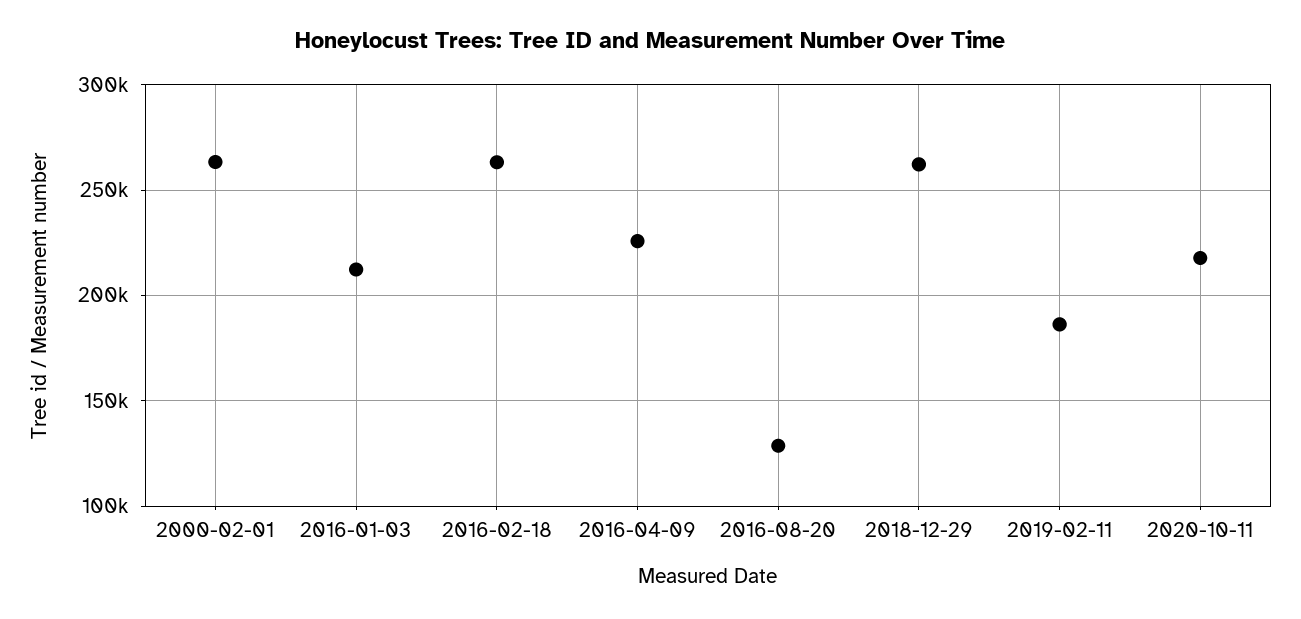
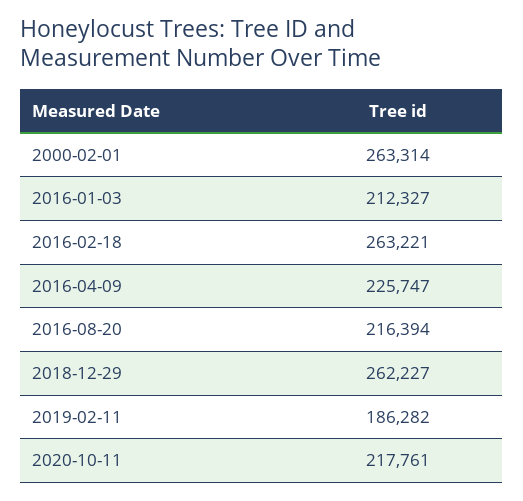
  {
    "2000-02-01": 263314,
    "2016-01-03": 212327,
    "2016-02-18": 263221,
    "2016-04-09": 225747,
-   "2016-08-20": 130000,
+   "2016-08-20": 216394,
    "2018-12-29": 262227,
    "2019-02-11": 186282,
    "2020-10-11": 217761
  }

